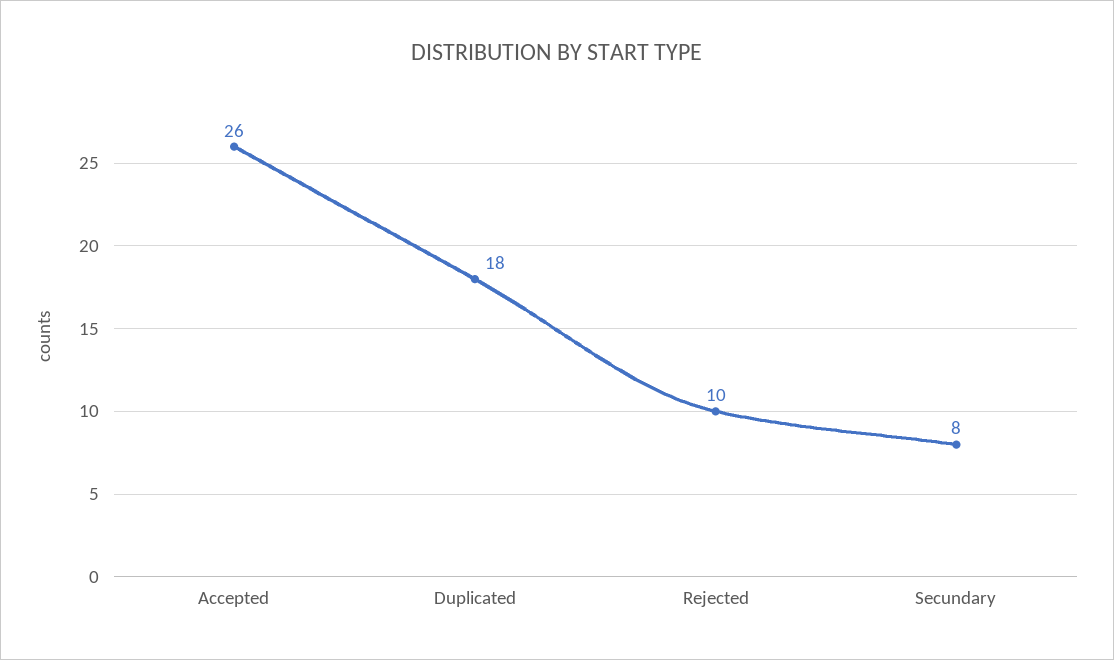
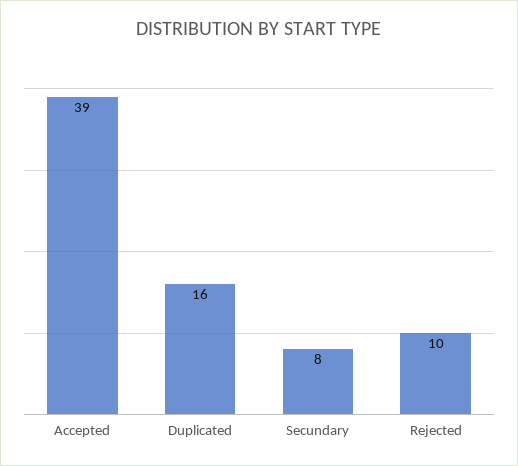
  {
-   "Accepted": 26,
+   "Accepted": 39,
-   "Duplicated": 18,
+   "Duplicated": 16,
    "Rejected": 10,
    "Secundary": 8
  }

